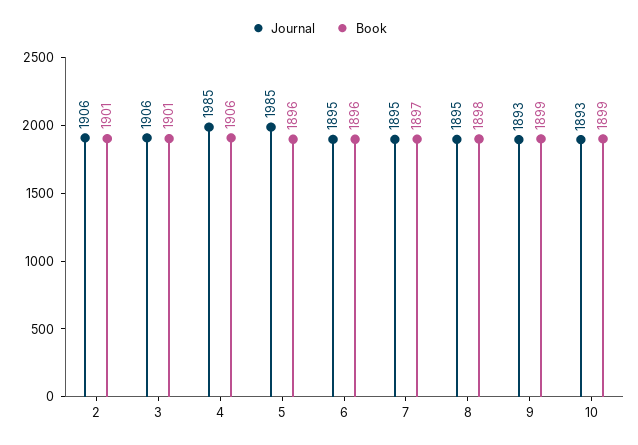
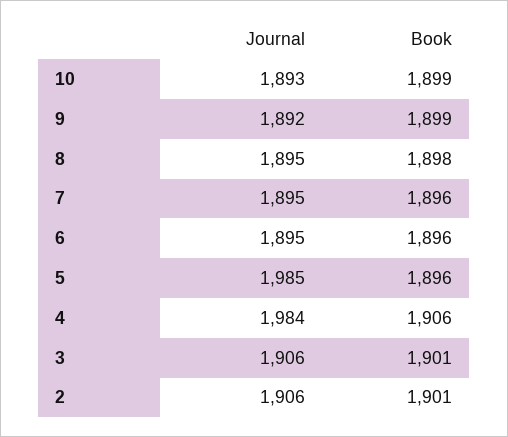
  {
    "Journal": {
      "2": 1906,
      "3": 1906,
-     "4": 1985,
+     "4": 1984,
      "5": 1985,
      "6": 1895,
      "7": 1895,
      "8": 1895,
-     "9": 1893,
+     "9": 1892,
      "10": 1893
    },
    "Book": {
      "2": 1901,
      "3": 1901,
      "4": 1906,
      "5": 1896,
      "6": 1896,
-     "7": 1897,
+     "7": 1896,
      "8": 1898,
      "9": 1899,
      "10": 1899
    }
  }

